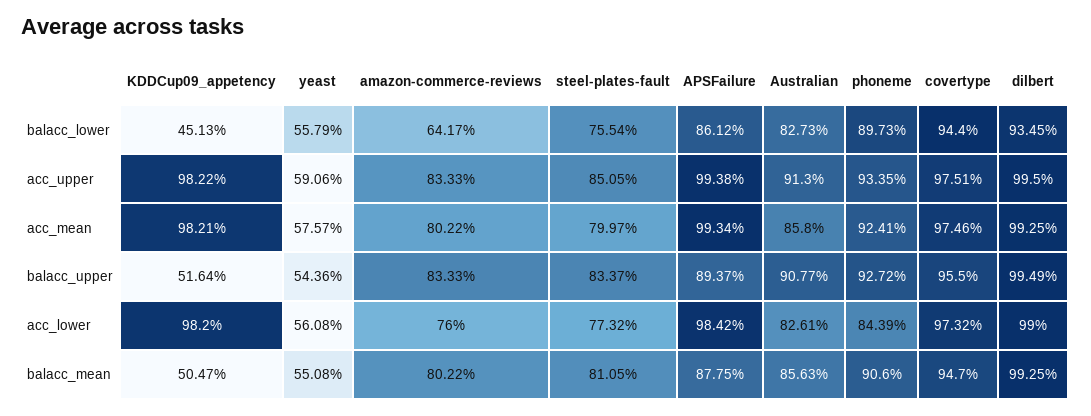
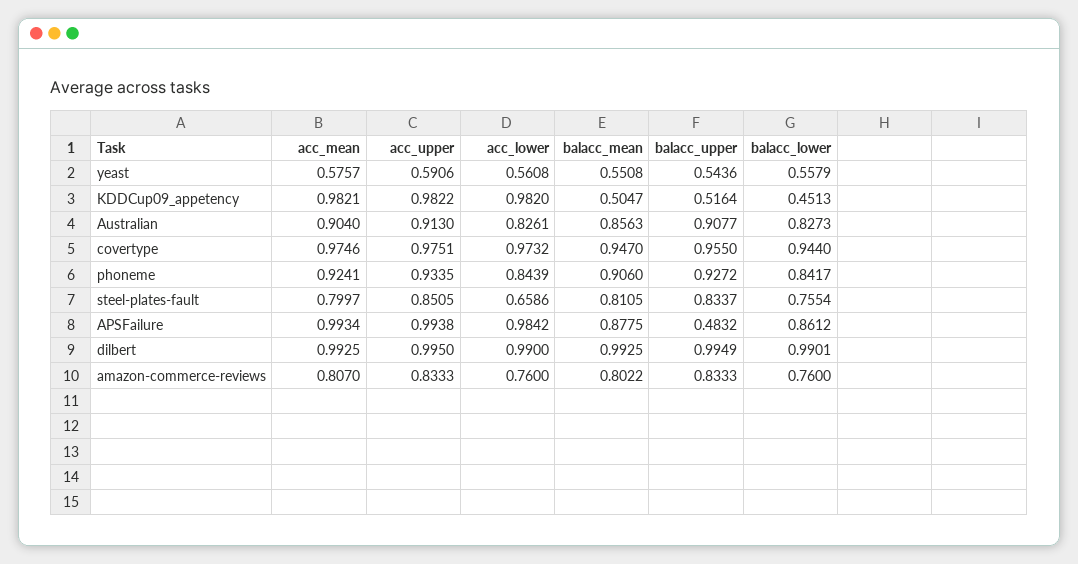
  {
    "KDDCup09_appetency": {
      "balacc_lower": 0.4513,
      "acc_upper": 0.9822,
      "acc_mean": 0.9821,
      "balacc_upper": 0.5164,
      "acc_lower": 0.982,
      "balacc_mean": 0.5047
    },
    "yeast": {
      "balacc_lower": 0.5579,
      "acc_upper": 0.5906,
      "acc_mean": 0.5757,
      "balacc_upper": 0.5436,
      "acc_lower": 0.5608,
      "balacc_mean": 0.5508
    },
    "amazon-commerce-reviews": {
-     "balacc_lower": 0.6417,
+     "balacc_lower": 0.76,
      "acc_upper": 0.8333,
-     "acc_mean": 0.8022,
+     "acc_mean": 0.807,
      "balacc_upper": 0.8333,
      "acc_lower": 0.76,
      "balacc_mean": 0.8022
    },
    "steel-plates-fault": {
      "balacc_lower": 0.7554,
      "acc_upper": 0.8505,
      "acc_mean": 0.7997,
      "balacc_upper": 0.8337,
-     "acc_lower": 0.7732,
+     "acc_lower": 0.6586,
      "balacc_mean": 0.8105
    },
    "APSFailure": {
      "balacc_lower": 0.8612,
      "acc_upper": 0.9938,
      "acc_mean": 0.9934,
-     "balacc_upper": 0.8937,
+     "balacc_upper": 0.4832,
      "acc_lower": 0.9842,
      "balacc_mean": 0.8775
    },
    "Australian": {
      "balacc_lower": 0.8273,
      "acc_upper": 0.913,
-     "acc_mean": 0.858,
+     "acc_mean": 0.904,
      "balacc_upper": 0.9077,
      "acc_lower": 0.8261,
      "balacc_mean": 0.8563
    },
    "phoneme": {
-     "balacc_lower": 0.8973,
+     "balacc_lower": 0.8417,
      "acc_upper": 0.9335,
      "acc_mean": 0.9241,
      "balacc_upper": 0.9272,
      "acc_lower": 0.8439,
      "balacc_mean": 0.906
    },
    "covertype": {
      "balacc_lower": 0.944,
      "acc_upper": 0.9751,
      "acc_mean": 0.9746,
      "balacc_upper": 0.955,
      "acc_lower": 0.9732,
      "balacc_mean": 0.947
    },
    "dilbert": {
-     "balacc_lower": 0.9345,
+     "balacc_lower": 0.9901,
      "acc_upper": 0.995,
      "acc_mean": 0.9925,
      "balacc_upper": 0.9949,
      "acc_lower": 0.99,
      "balacc_mean": 0.9925
    }
  }

